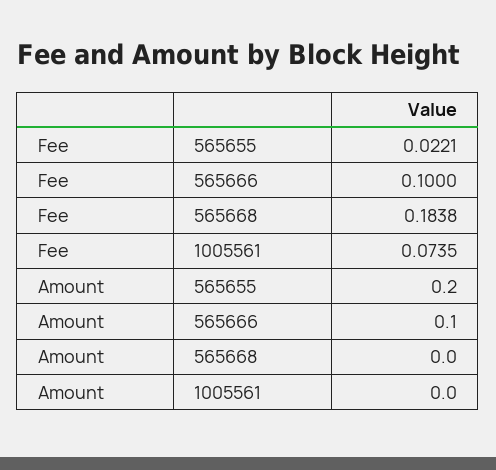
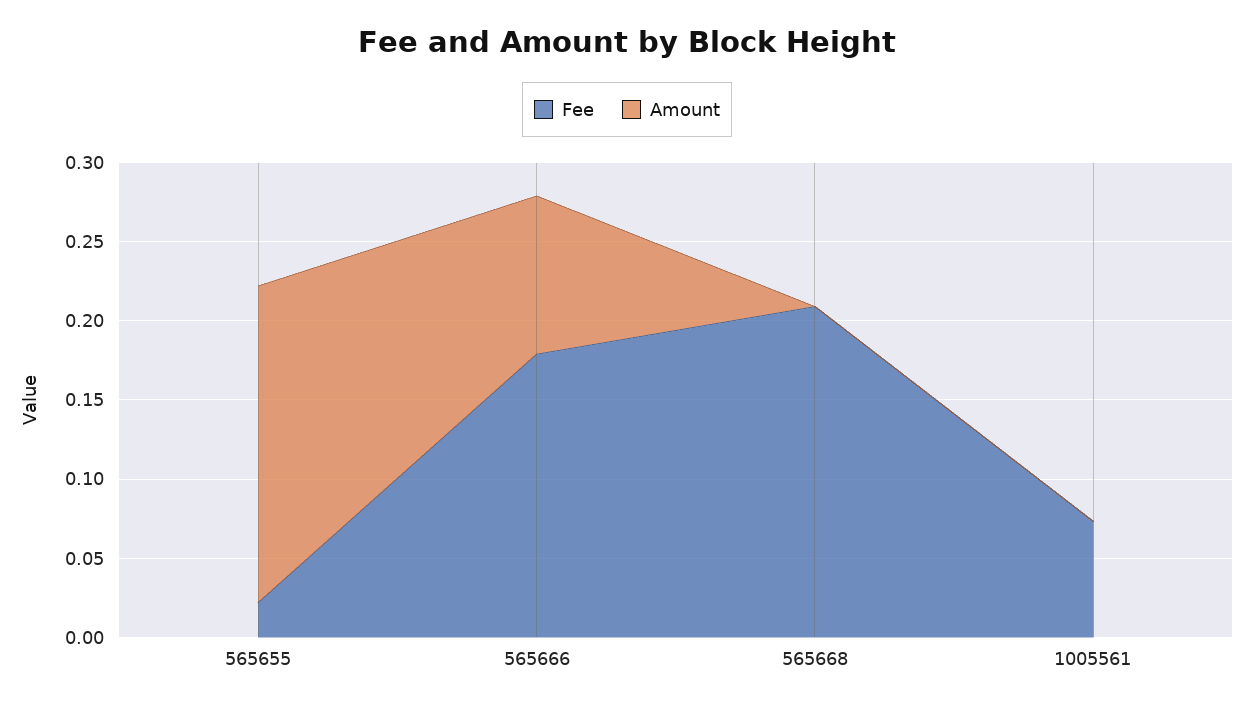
  {
    "Fee": {
      "565655": 0.0221,
-     "565666": 0.1,
+     "565666": 0.18,
-     "565668": 0.1838,
+     "565668": 0.21,
      "1005561": 0.0735
    },
    "Amount": {
      "565655": 0.2,
      "565666": 0.1,
      "565668": 0,
      "1005561": 0
    }
  }

